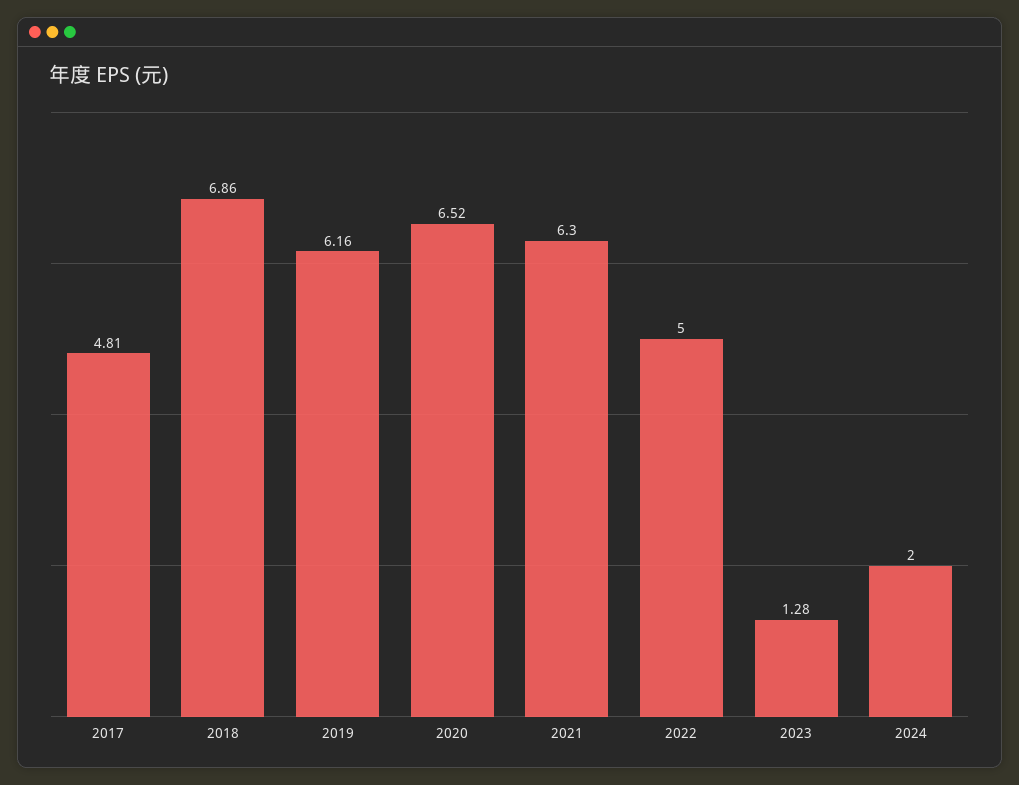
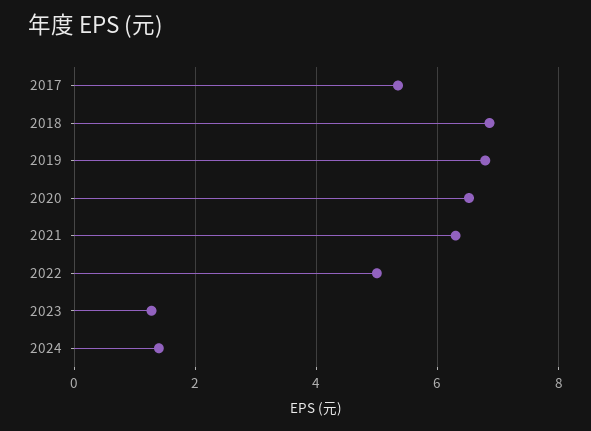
  {
-   "2017": 4.81,
+   "2017": 5.4,
    "2018": 6.86,
-   "2019": 6.16,
+   "2019": 6.8,
    "2020": 6.52,
    "2021": 6.3,
    "2022": 5,
    "2023": 1.28,
-   "2024": 2
+   "2024": 1.4
  }

